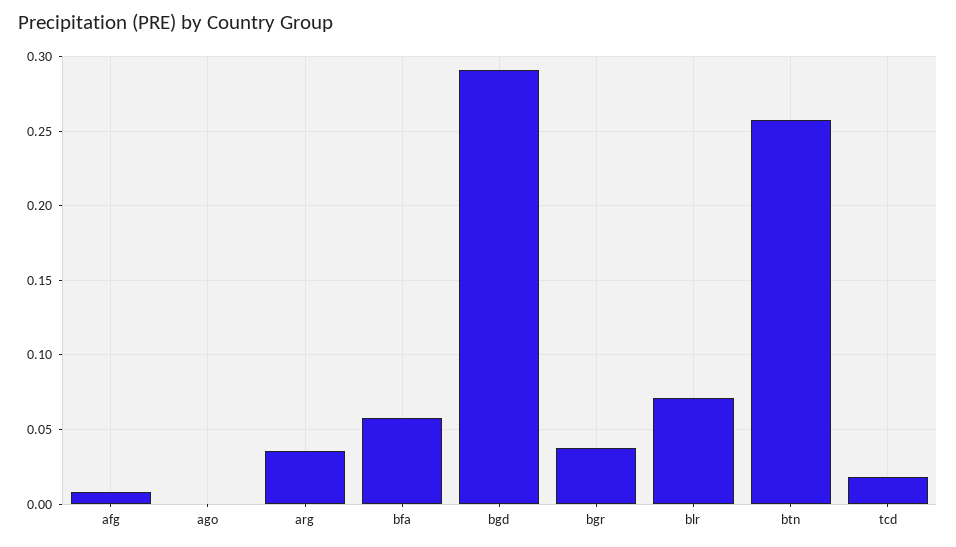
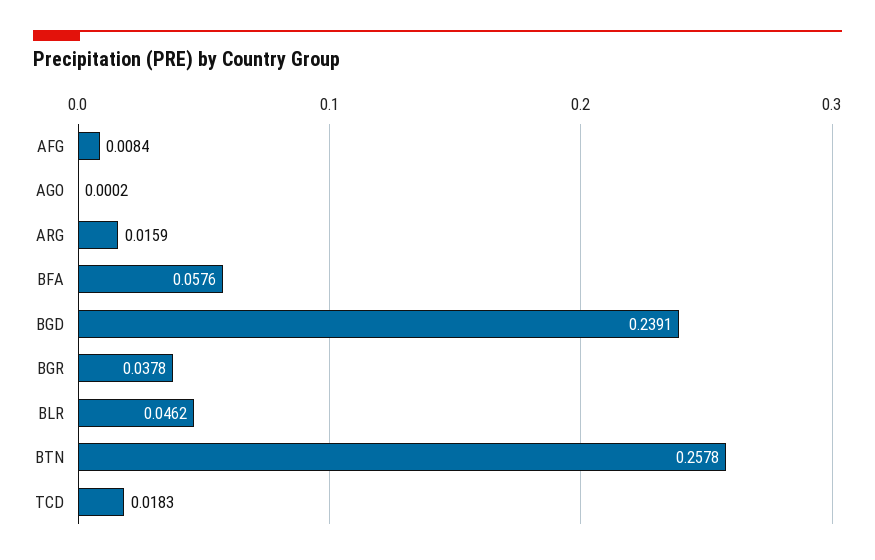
  {
    "afg": 0.0084,
    "ago": 0.0002,
-   "arg": 0.035,
+   "arg": 0.0159,
    "bfa": 0.0576,
-   "bgd": 0.29,
+   "bgd": 0.2391,
    "bgr": 0.0378,
-   "blr": 0.07,
+   "blr": 0.0462,
    "btn": 0.2578,
    "tcd": 0.0183
  }

